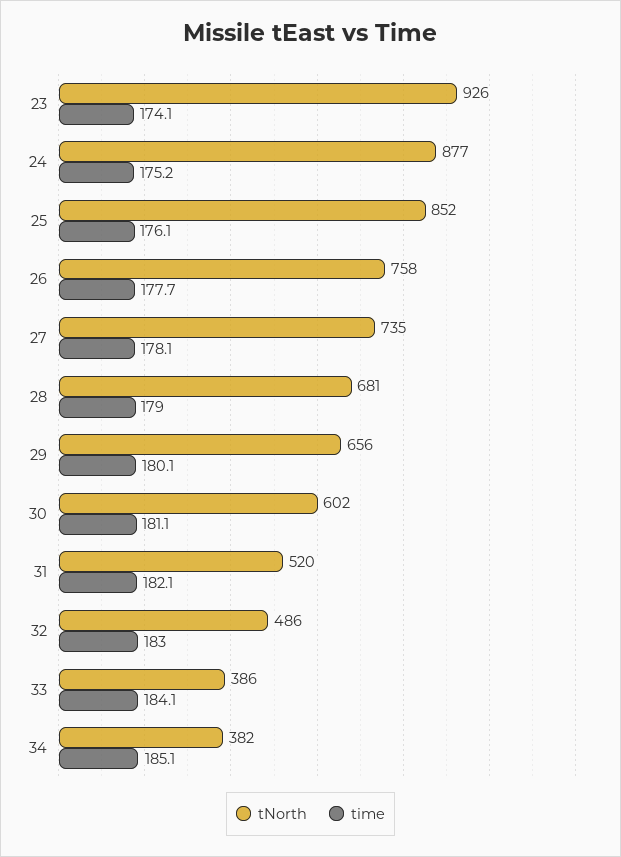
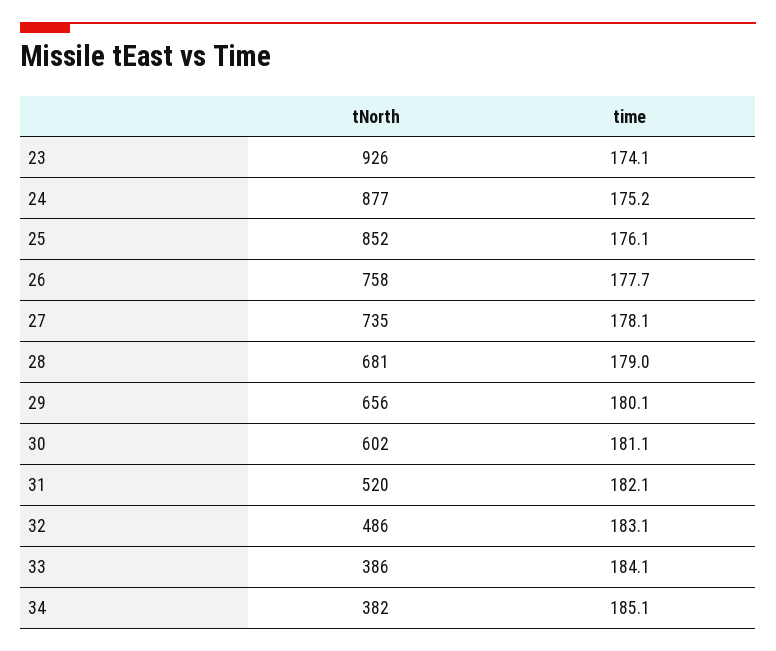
  {
    "tNorth": {
      "23": 926,
      "24": 877,
      "25": 852,
      "26": 758,
      "27": 735,
      "28": 681,
      "29": 656,
      "30": 602,
      "31": 520,
      "32": 486,
      "33": 386,
      "34": 382
    },
    "time": {
      "23": 174.1,
      "24": 175.2,
      "25": 176.1,
      "26": 177.7,
      "27": 178.1,
      "28": 179,
      "29": 180.1,
      "30": 181.1,
      "31": 182.1,
-     "32": 183,
+     "32": 183.1,
      "33": 184.1,
      "34": 185.1
    }
  }

